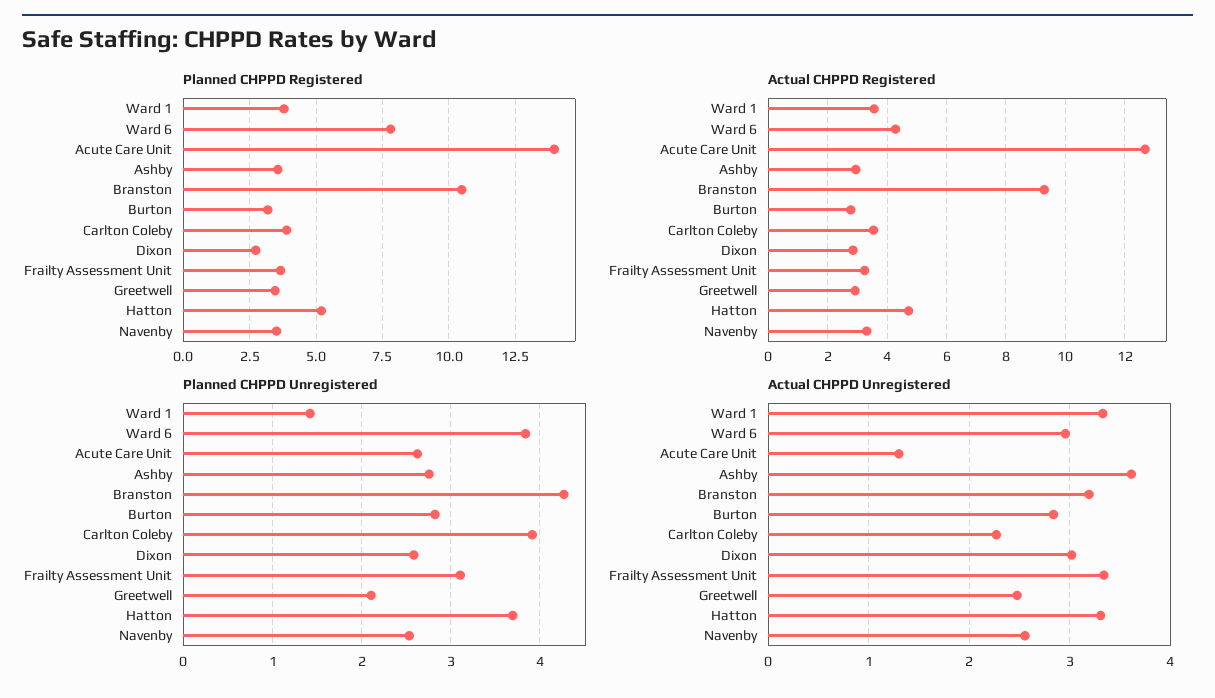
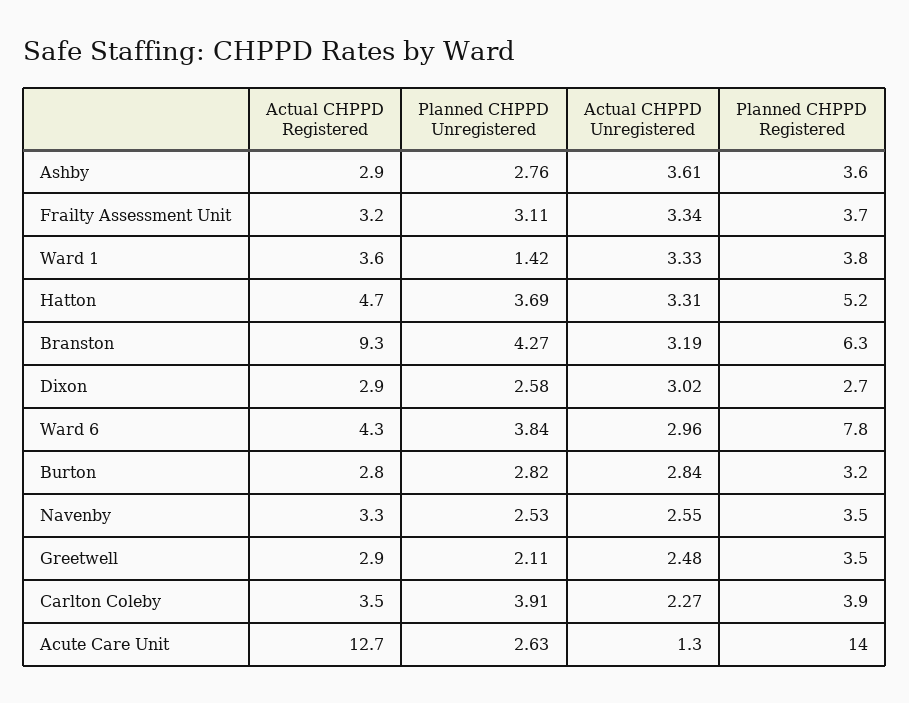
  {
    "Planned CHPPD Registered": {
      "Ward 1": 3.8,
      "Ward 6": 7.8,
      "Acute Care Unit": 14,
      "Ashby": 3.6,
-     "Branston": 10.5,
+     "Branston": 6.3,
      "Burton": 3.2,
      "Carlton Coleby": 3.9,
      "Dixon": 2.7,
      "Frailty Assessment Unit": 3.7,
      "Greetwell": 3.5,
      "Hatton": 5.2,
      "Navenby": 3.5
    },
    "Actual CHPPD Registered": {
      "Ward 1": 3.6,
      "Ward 6": 4.3,
      "Acute Care Unit": 12.7,
      "Ashby": 2.9,
      "Branston": 9.3,
      "Burton": 2.8,
      "Carlton Coleby": 3.5,
      "Dixon": 2.9,
      "Frailty Assessment Unit": 3.2,
      "Greetwell": 2.9,
      "Hatton": 4.7,
      "Navenby": 3.3
    },
    "Planned CHPPD Unregistered": {
      "Ward 1": 1.42,
      "Ward 6": 3.84,
      "Acute Care Unit": 2.63,
      "Ashby": 2.76,
      "Branston": 4.27,
      "Burton": 2.82,
      "Carlton Coleby": 3.91,
      "Dixon": 2.58,
      "Frailty Assessment Unit": 3.11,
      "Greetwell": 2.11,
      "Hatton": 3.69,
      "Navenby": 2.53
    },
    "Actual CHPPD Unregistered": {
      "Ward 1": 3.33,
      "Ward 6": 2.96,
      "Acute Care Unit": 1.3,
      "Ashby": 3.61,
      "Branston": 3.19,
      "Burton": 2.84,
      "Carlton Coleby": 2.27,
      "Dixon": 3.02,
      "Frailty Assessment Unit": 3.34,
      "Greetwell": 2.48,
      "Hatton": 3.31,
      "Navenby": 2.55
    }
  }

